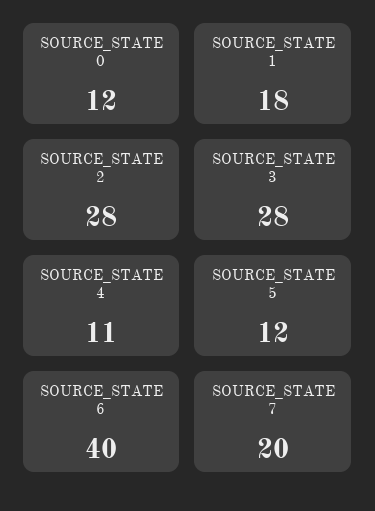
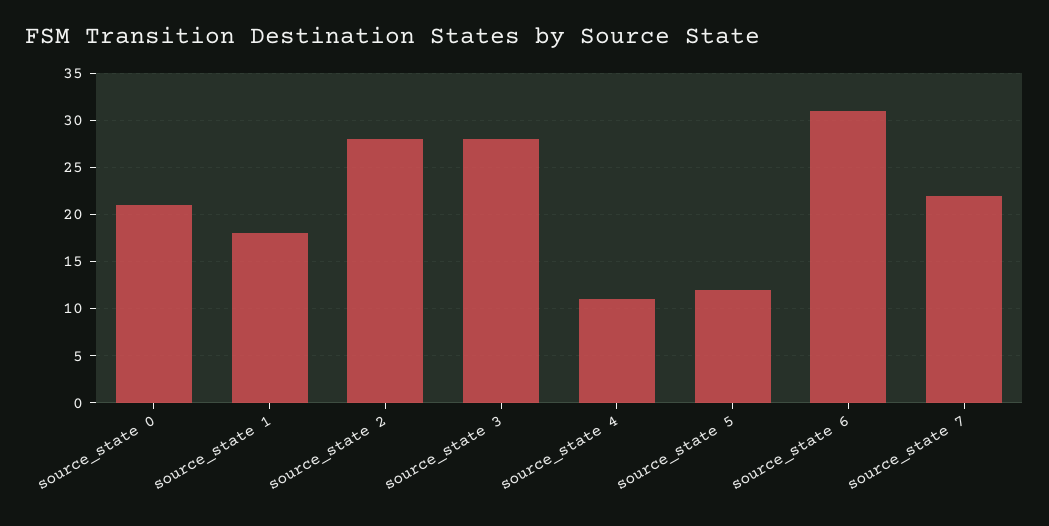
  {
-   "SOURCE_STATE 0": 12,
+   "SOURCE_STATE 0": 21,
    "SOURCE_STATE 1": 18,
    "SOURCE_STATE 2": 28,
    "SOURCE_STATE 3": 28,
    "SOURCE_STATE 4": 11,
    "SOURCE_STATE 5": 12,
-   "SOURCE_STATE 6": 40,
+   "SOURCE_STATE 6": 31,
-   "SOURCE_STATE 7": 20
+   "SOURCE_STATE 7": 22
  }

